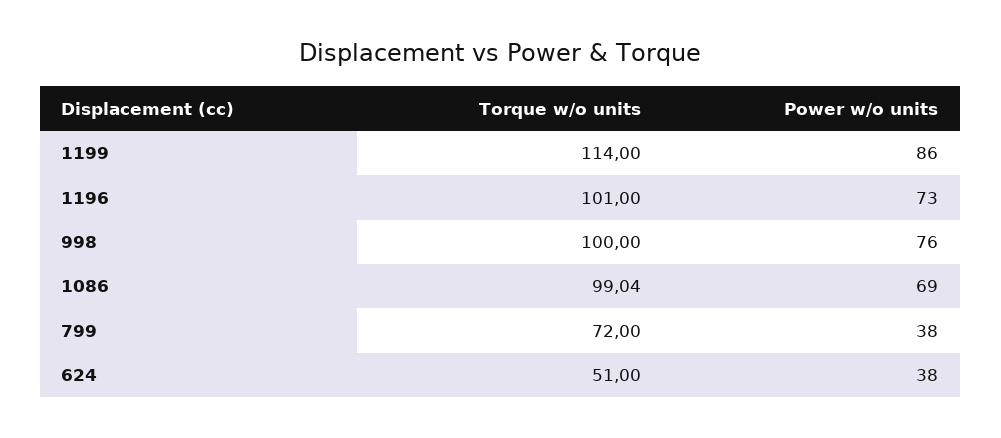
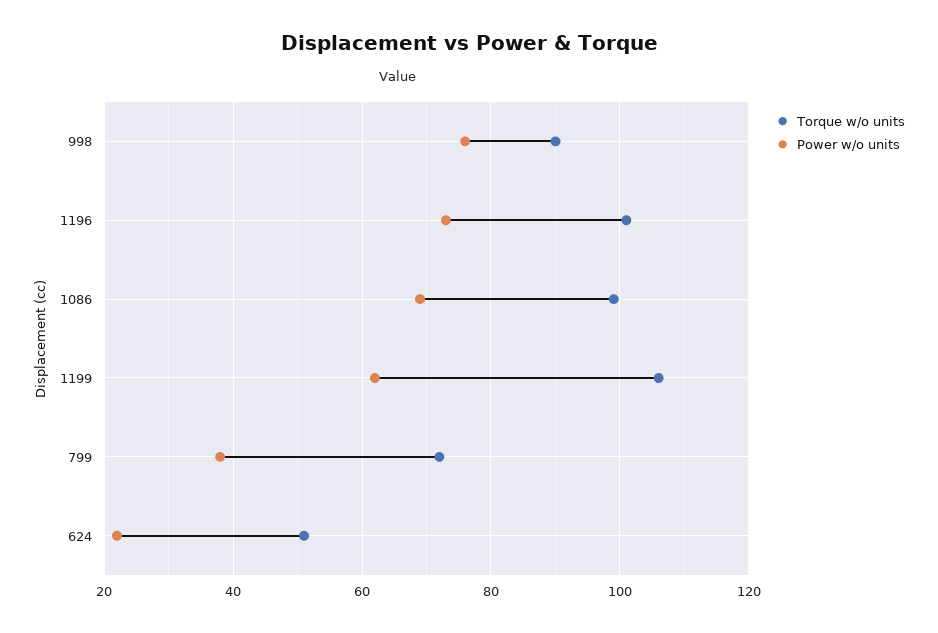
  {
    "Torque w/o units": {
-     "1199": 114,
+     "1199": 106,
      "1196": 101,
-     "998": 100,
+     "998": 90,
      "1086": 99.04,
      "799": 72,
      "624": 51
    },
    "Power w/o units": {
-     "1199": 86,
+     "1199": 62,
      "1196": 73,
      "998": 76,
      "1086": 69,
      "799": 38,
-     "624": 38
+     "624": 22
    }
  }

